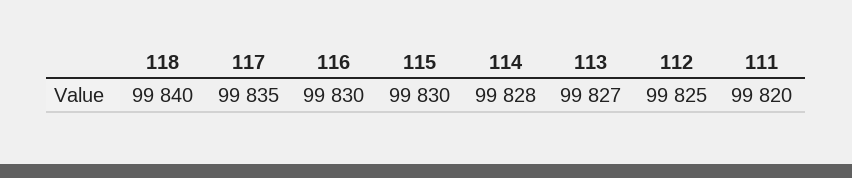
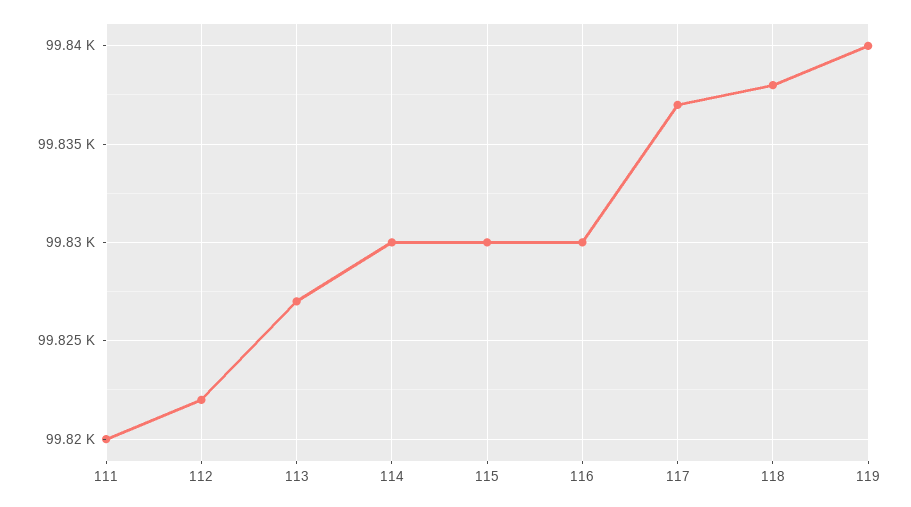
  {
-   "118": 99840,
+   "118": 99838,
-   "117": 99835,
+   "117": 99837,
    "116": 99830,
    "115": 99830,
-   "114": 99828,
+   "114": 99830,
    "113": 99827,
-   "112": 99825,
+   "112": 99822,
-   "111": 99820
+   "111": 99820,
+   "119": 99840
  }

